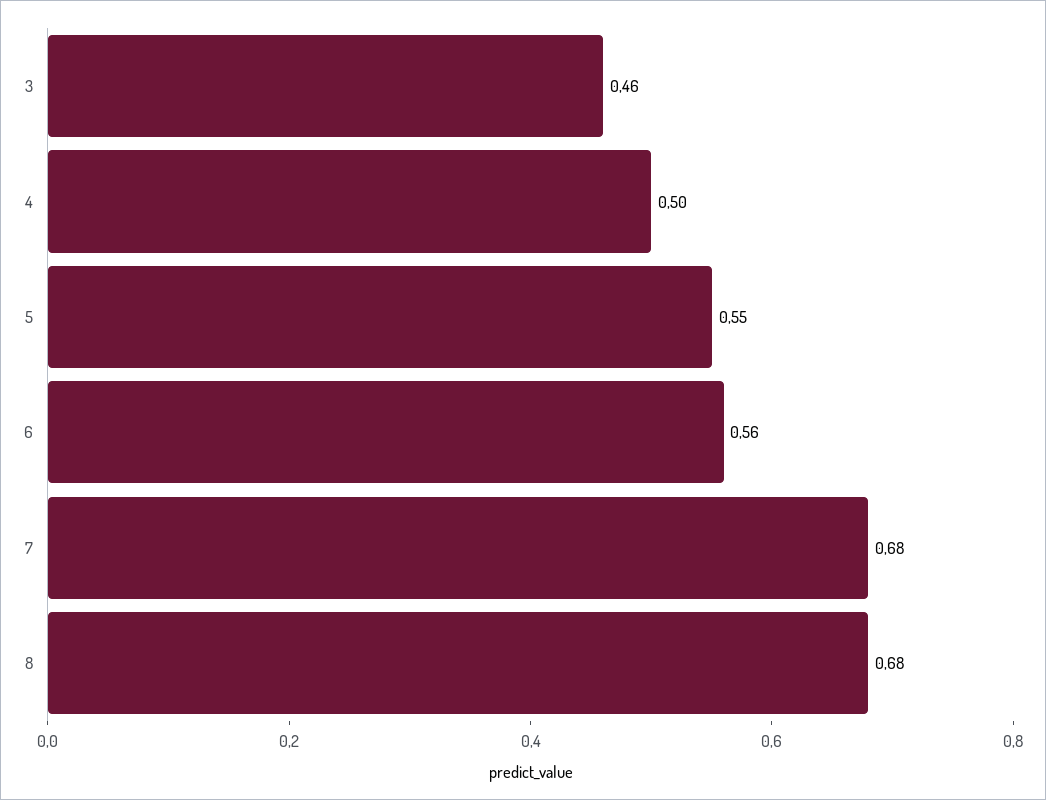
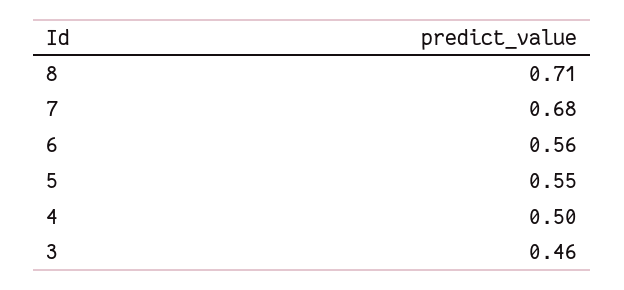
  {
    "3": 0.46,
    "4": 0.5,
    "5": 0.55,
    "6": 0.56,
    "7": 0.68,
-   "8": 0.68
+   "8": 0.71
  }

